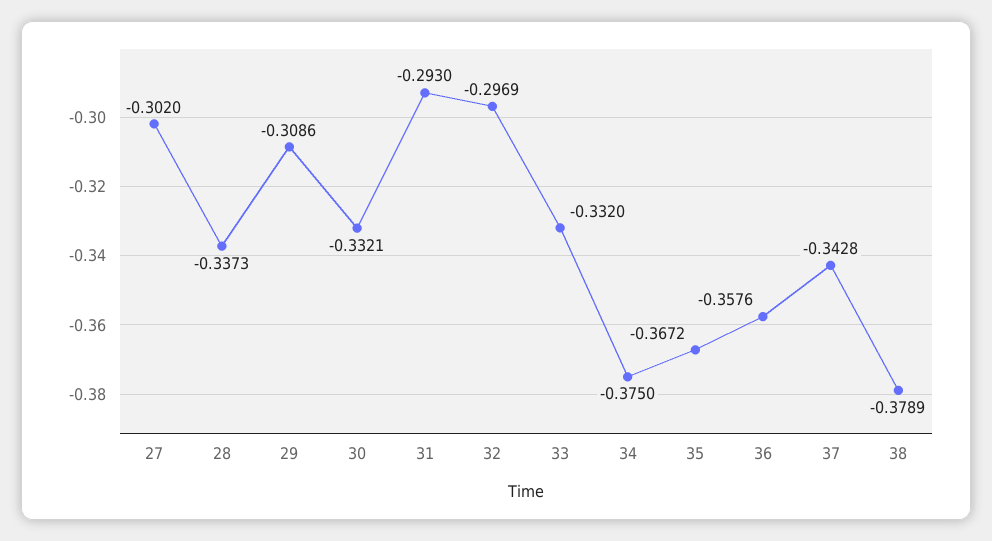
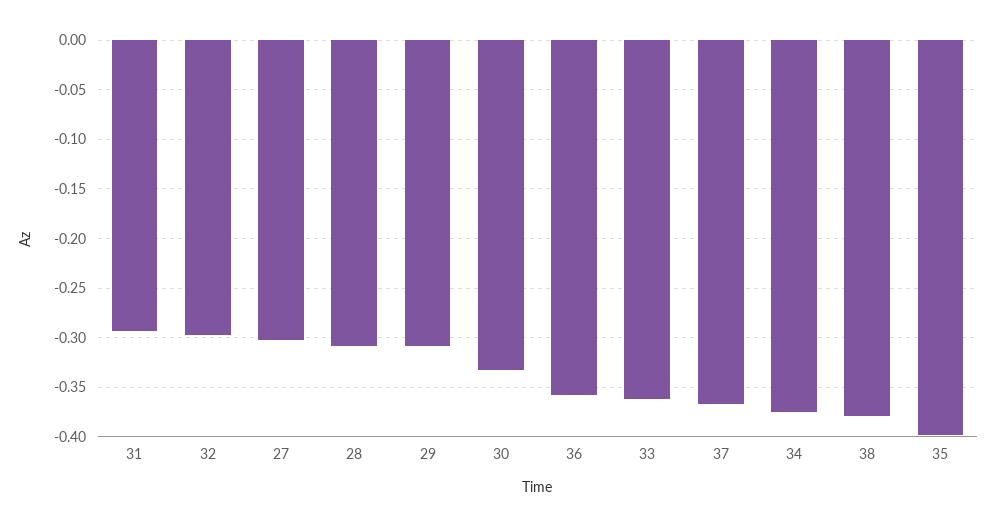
  {
    "27": -0.302,
-   "28": -0.3373,
+   "28": -0.31,
    "29": -0.3086,
    "30": -0.3321,
    "31": -0.293,
    "32": -0.2969,
-   "33": -0.332,
+   "33": -0.36,
    "34": -0.375,
-   "35": -0.3672,
+   "35": -0.4,
    "36": -0.3576,
-   "37": -0.3428,
+   "37": -0.37,
    "38": -0.3789
  }

